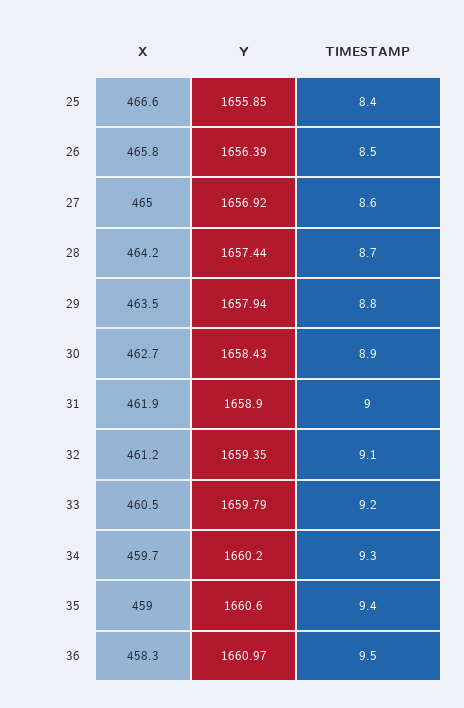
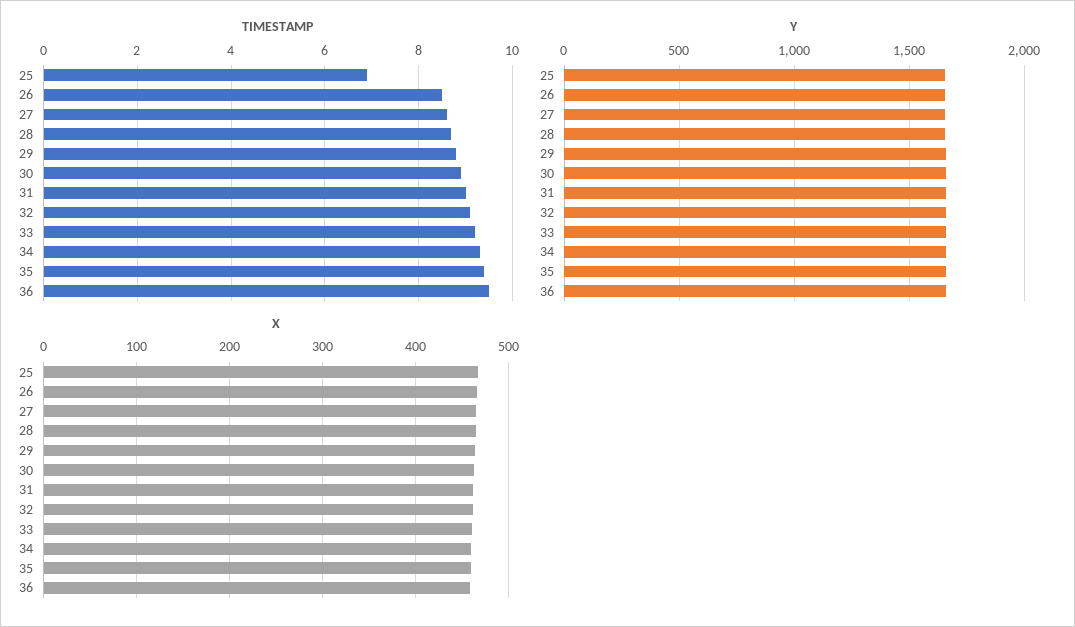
  {
    "X": {
      "25": 466.6,
      "26": 465.8,
      "27": 465,
      "28": 464.2,
      "29": 463.5,
      "30": 462.7,
      "31": 461.9,
      "32": 461.2,
      "33": 460.5,
      "34": 459.7,
      "35": 459,
      "36": 458.3
    },
    "Y": {
      "25": 1655.85,
      "26": 1656.39,
      "27": 1656.92,
      "28": 1657.44,
      "29": 1657.94,
      "30": 1658.43,
      "31": 1658.9,
      "32": 1659.35,
      "33": 1659.79,
      "34": 1660.2,
      "35": 1660.6,
      "36": 1660.97
    },
    "TIMESTAMP": {
-     "25": 8.4,
+     "25": 7,
      "26": 8.5,
      "27": 8.6,
      "28": 8.7,
      "29": 8.8,
      "30": 8.9,
      "31": 9,
      "32": 9.1,
      "33": 9.2,
      "34": 9.3,
      "35": 9.4,
      "36": 9.5
    }
  }

